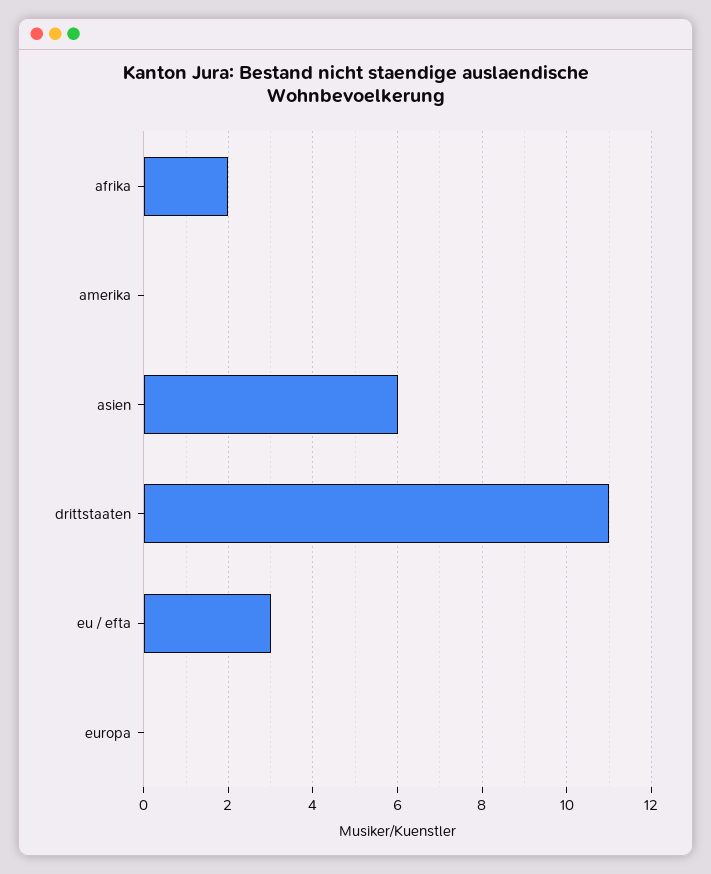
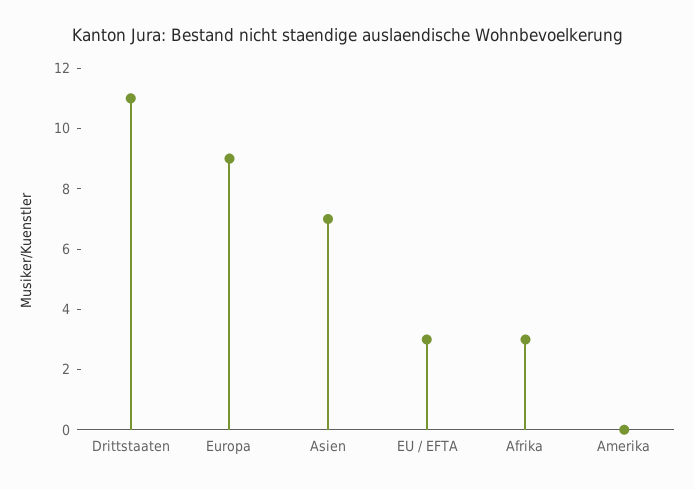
  {
-   "afrika": 2,
+   "afrika": 3,
    "amerika": 0,
-   "asien": 6,
+   "asien": 7,
    "drittstaaten": 11,
    "eu / efta": 3,
-   "europa": 0
+   "europa": 9
  }

